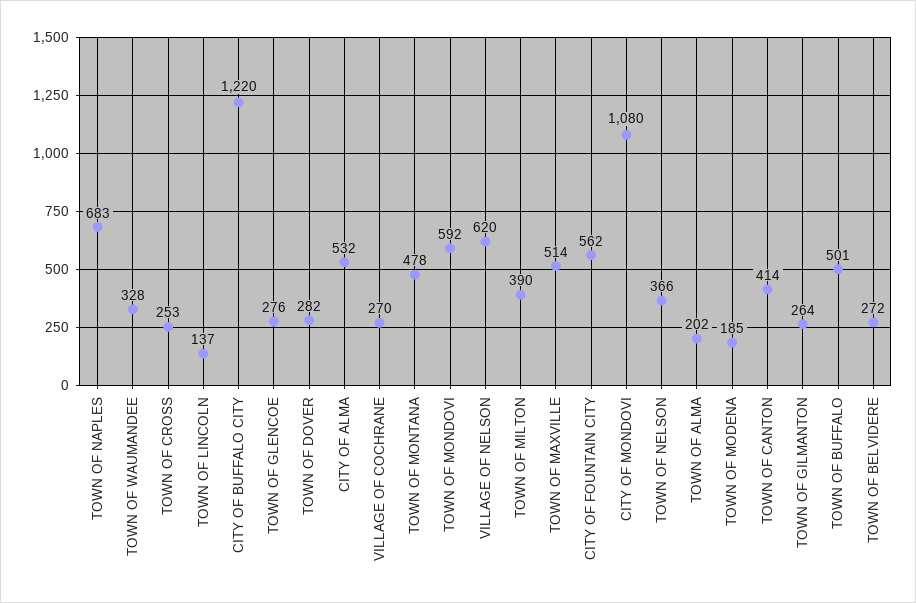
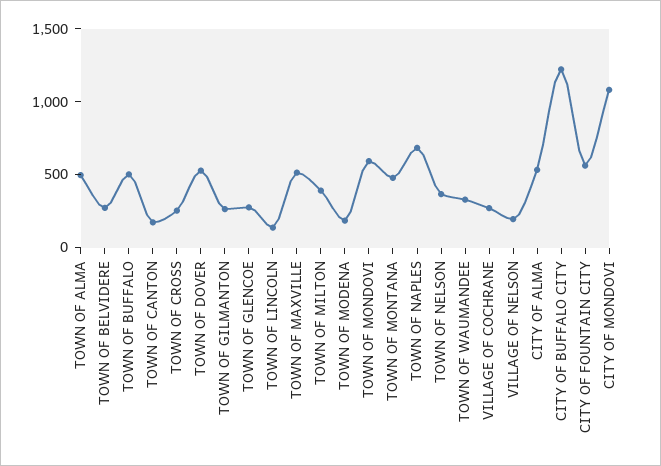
  {
    "TOWN OF NAPLES": 683,
    "TOWN OF WAUMANDEE": 328,
    "TOWN OF CROSS": 253,
    "TOWN OF LINCOLN": 137,
    "CITY OF BUFFALO CITY": 1220,
    "TOWN OF GLENCOE": 276,
-   "TOWN OF DOVER": 282,
+   "TOWN OF DOVER": 500,
    "CITY OF ALMA": 532,
    "VILLAGE OF COCHRANE": 270,
    "TOWN OF MONTANA": 478,
    "TOWN OF MONDOVI": 592,
-   "VILLAGE OF NELSON": 620,
+   "VILLAGE OF NELSON": 200,
    "TOWN OF MILTON": 390,
    "TOWN OF MAXVILLE": 514,
    "CITY OF FOUNTAIN CITY": 562,
    "CITY OF MONDOVI": 1080,
    "TOWN OF NELSON": 366,
-   "TOWN OF ALMA": 202,
+   "TOWN OF ALMA": 500,
    "TOWN OF MODENA": 185,
-   "TOWN OF CANTON": 414,
+   "TOWN OF CANTON": 200,
    "TOWN OF GILMANTON": 264,
    "TOWN OF BUFFALO": 501,
    "TOWN OF BELVIDERE": 272
  }

